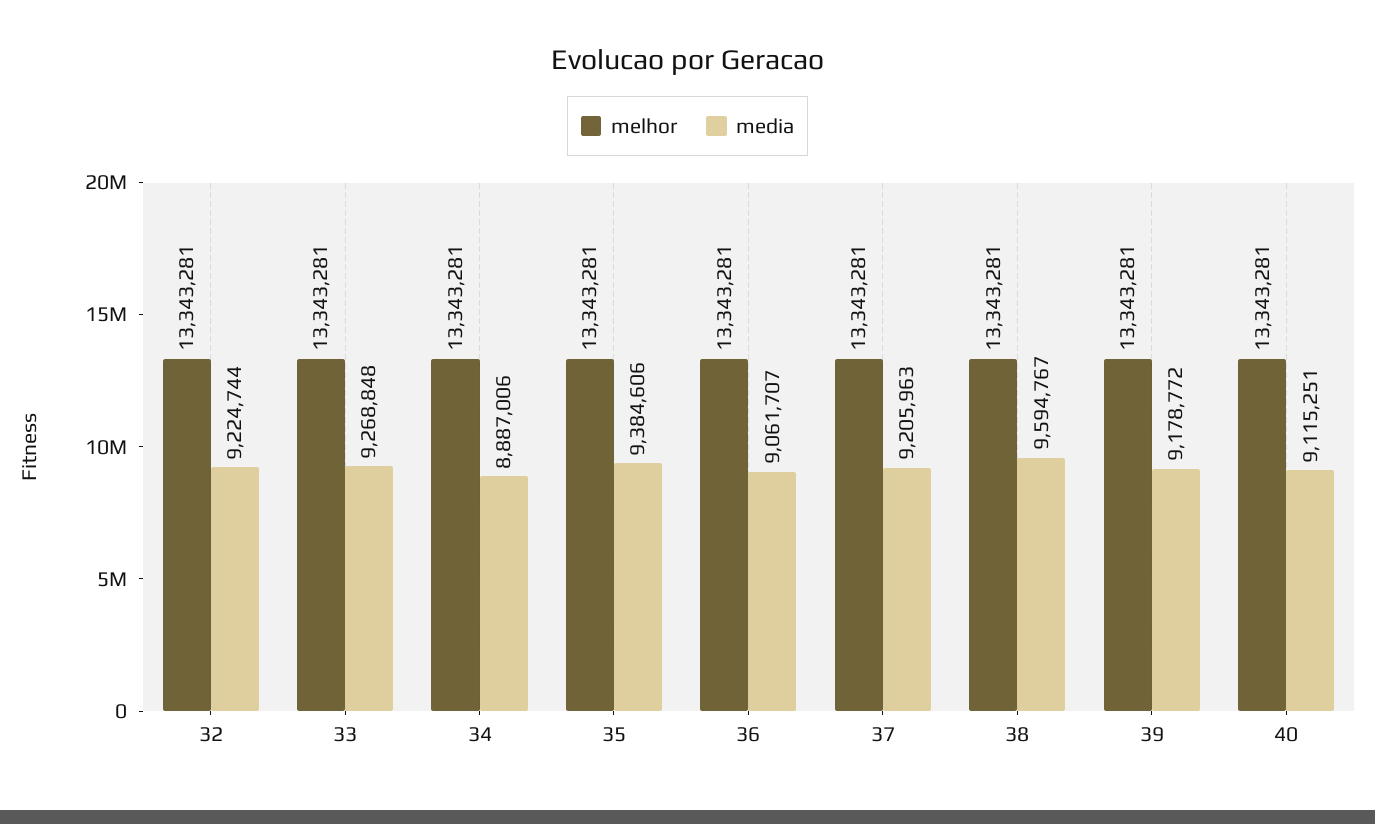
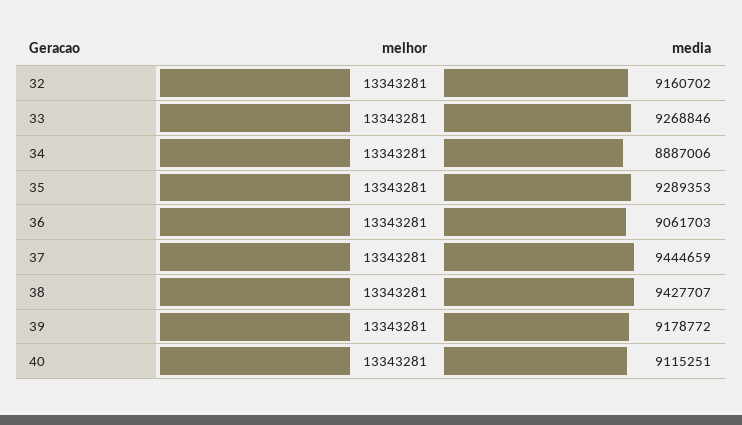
  {
    "melhor": {
      "32": 13343281,
      "33": 13343281,
      "34": 13343281,
      "35": 13343281,
      "36": 13343281,
      "37": 13343281,
      "38": 13343281,
      "39": 13343281,
      "40": 13343281
    },
    "media": {
-     "32": 9224744,
+     "32": 9160702,
-     "33": 9268848,
+     "33": 9268846,
      "34": 8887006,
-     "35": 9384606,
+     "35": 9289353,
-     "36": 9061707,
+     "36": 9061703,
-     "37": 9205963,
+     "37": 9444659,
-     "38": 9594767,
+     "38": 9427707,
      "39": 9178772,
      "40": 9115251
    }
  }

